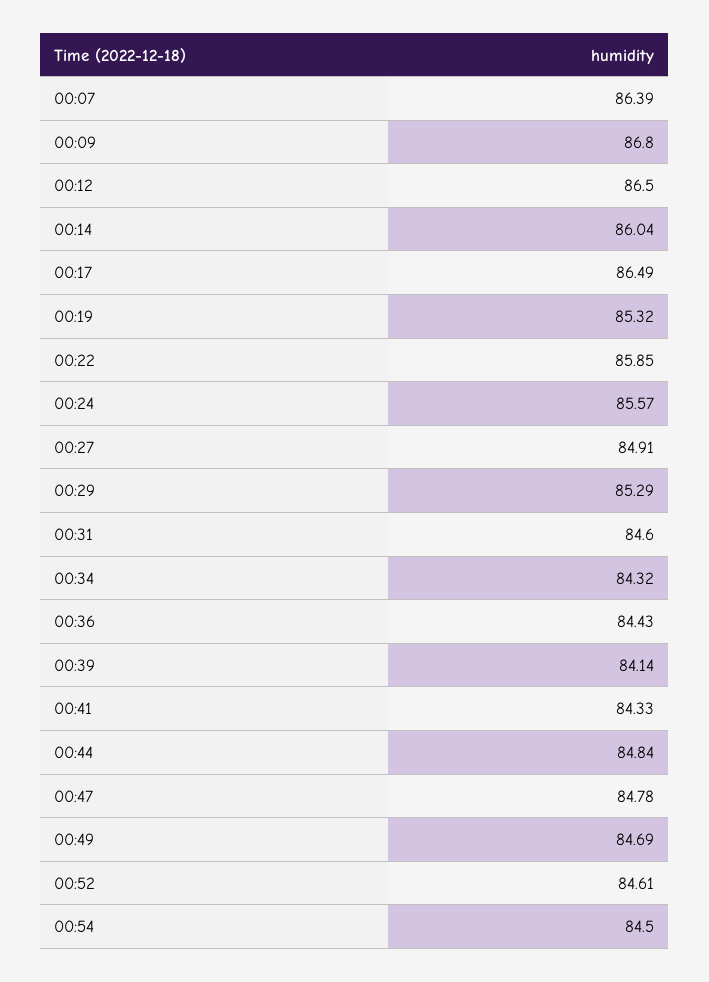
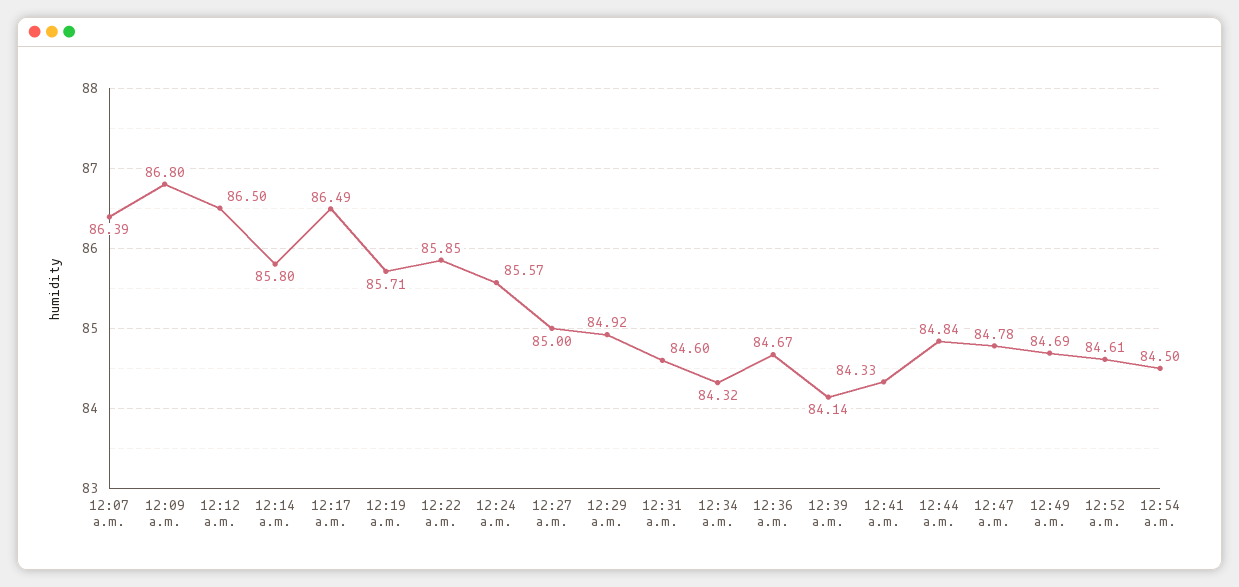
  {
    "00:07": 86.39,
    "00:09": 86.8,
    "00:12": 86.5,
-   "00:14": 86.04,
+   "00:14": 85.8,
    "00:17": 86.49,
-   "00:19": 85.32,
+   "00:19": 85.71,
    "00:22": 85.85,
    "00:24": 85.57,
-   "00:27": 84.91,
+   "00:27": 85,
-   "00:29": 85.29,
+   "00:29": 84.92,
    "00:31": 84.6,
    "00:34": 84.32,
-   "00:36": 84.43,
+   "00:36": 84.67,
    "00:39": 84.14,
    "00:41": 84.33,
    "00:44": 84.84,
    "00:47": 84.78,
    "00:49": 84.69,
    "00:52": 84.61,
    "00:54": 84.5
  }

